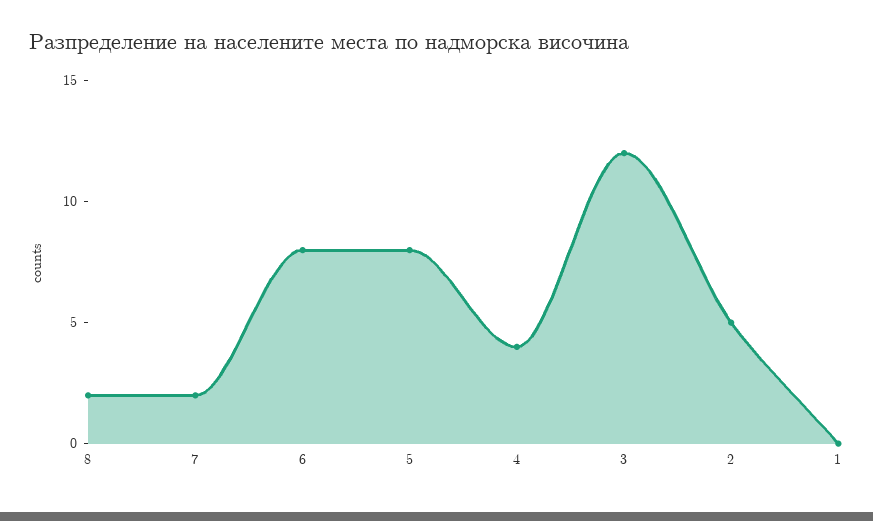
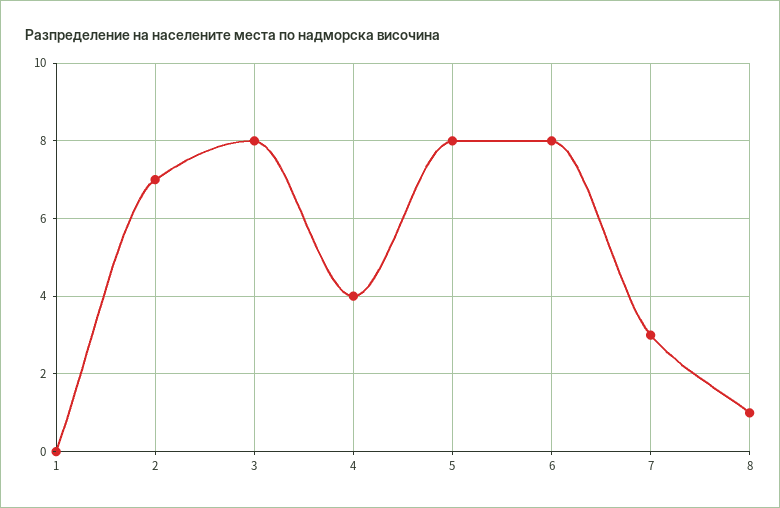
  {
-   "8": 2,
+   "8": 1,
-   "7": 2,
+   "7": 3,
    "6": 8,
    "5": 8,
    "4": 4,
-   "3": 12,
+   "3": 8,
-   "2": 5,
+   "2": 7,
    "1": 0
  }

